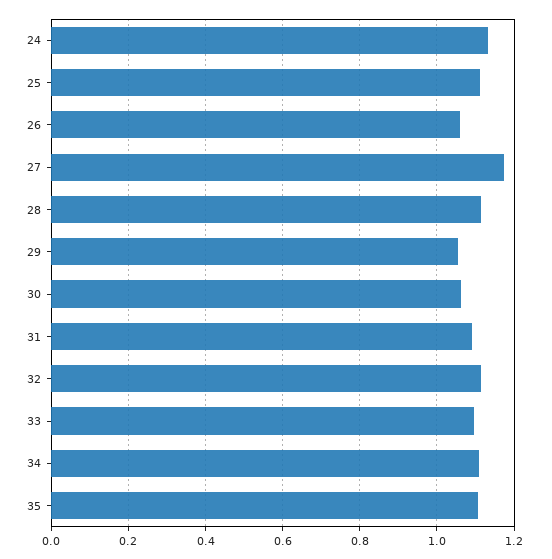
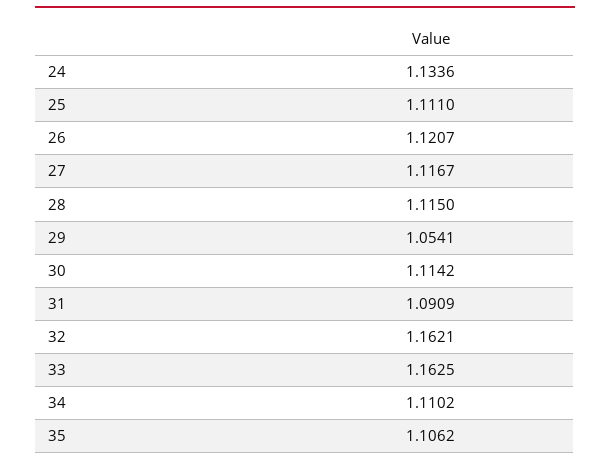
  {
    "24": 1.1336,
    "25": 1.111,
-   "26": 1.06,
+   "26": 1.1207,
-   "27": 1.18,
+   "27": 1.1167,
    "28": 1.115,
    "29": 1.0541,
-   "30": 1.06,
+   "30": 1.1142,
    "31": 1.0909,
-   "32": 1.12,
+   "32": 1.1621,
-   "33": 1.1,
+   "33": 1.1625,
    "34": 1.1102,
    "35": 1.1062
  }

